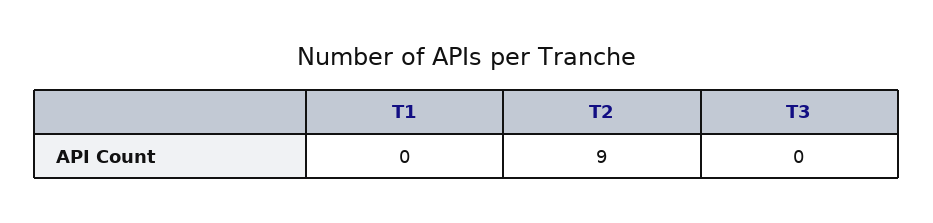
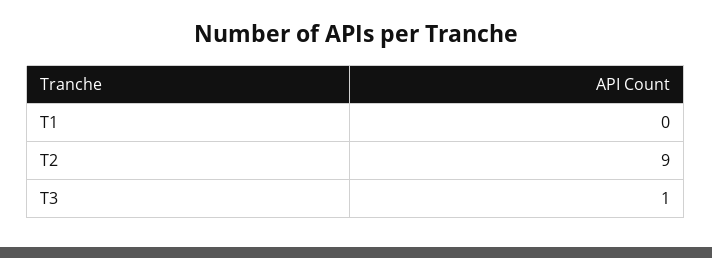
  {
    "T1": 0,
    "T2": 9,
-   "T3": 0
+   "T3": 1
  }

